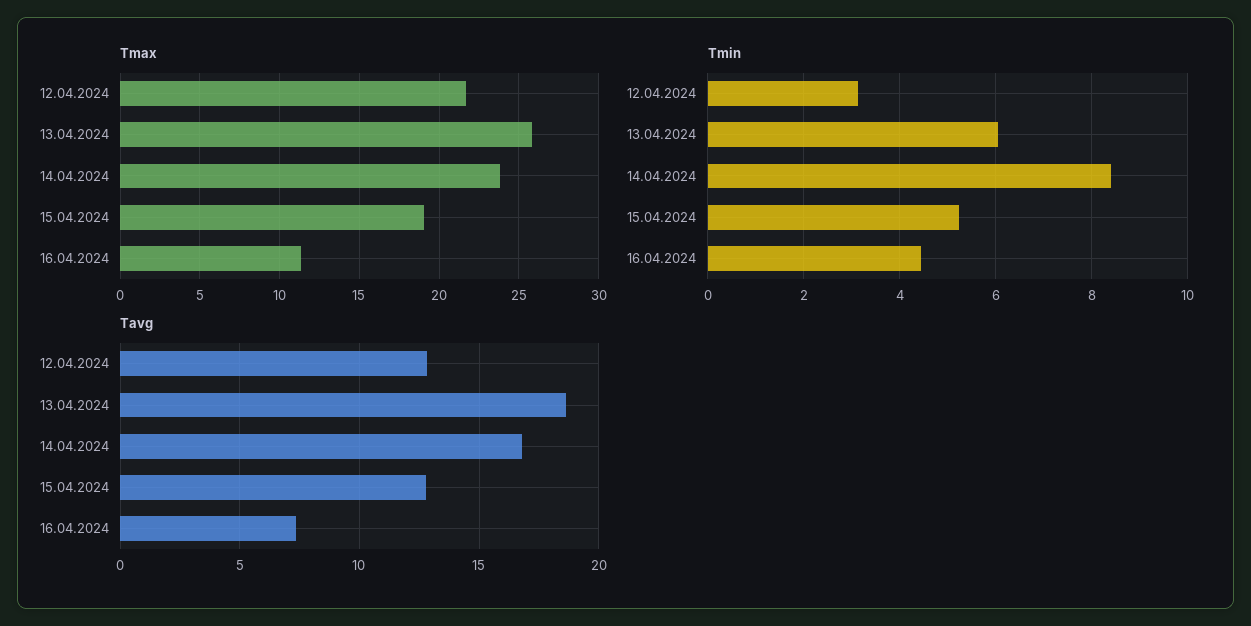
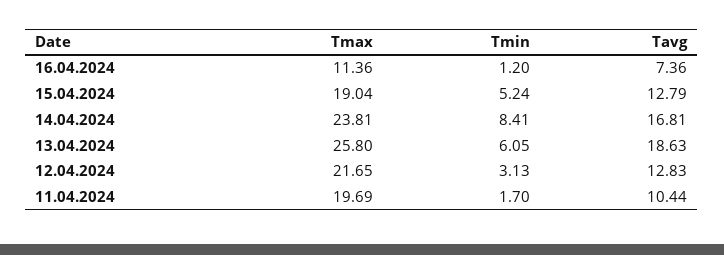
  {
    "Tmax": {
      "12.04.2024": 21.65,
      "13.04.2024": 25.8,
      "14.04.2024": 23.81,
      "15.04.2024": 19.04,
-     "16.04.2024": 11.36
+     "16.04.2024": 11.36,
+     "11.04.2024": 19.69
    },
    "Tmin": {
      "12.04.2024": 3.13,
      "13.04.2024": 6.05,
      "14.04.2024": 8.41,
      "15.04.2024": 5.24,
-     "16.04.2024": 4.4
+     "16.04.2024": 1.2,
+     "11.04.2024": 1.7
    },
    "Tavg": {
      "12.04.2024": 12.83,
      "13.04.2024": 18.63,
      "14.04.2024": 16.81,
      "15.04.2024": 12.79,
-     "16.04.2024": 7.36
+     "16.04.2024": 7.36,
+     "11.04.2024": 10.44
    }
  }

